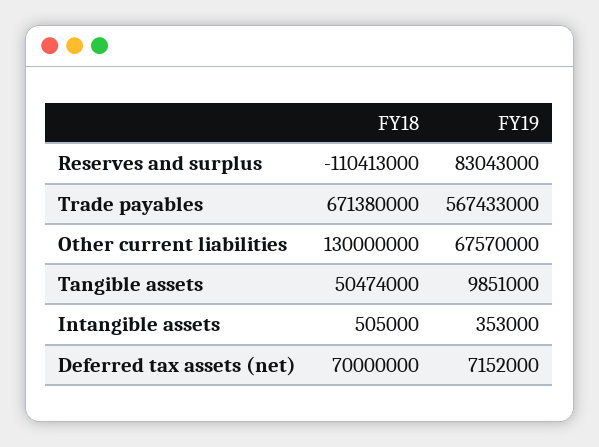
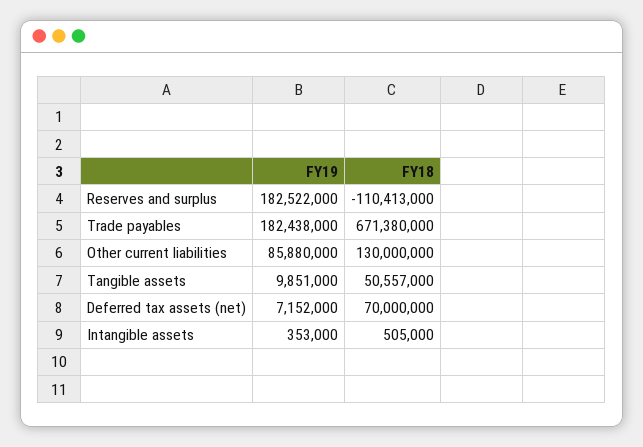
  {
    "FY18": {
      "Reserves and surplus": -110413000,
      "Trade payables": 671380000,
      "Other current liabilities": 130000000,
-     "Tangible assets": 50474000,
+     "Tangible assets": 50557000,
      "Intangible assets": 505000,
      "Deferred tax assets (net)": 70000000
    },
    "FY19": {
-     "Reserves and surplus": 83043000,
+     "Reserves and surplus": 182522000,
-     "Trade payables": 567433000,
+     "Trade payables": 182438000,
-     "Other current liabilities": 67570000,
+     "Other current liabilities": 85880000,
      "Tangible assets": 9851000,
      "Intangible assets": 353000,
      "Deferred tax assets (net)": 7152000
    }
  }

